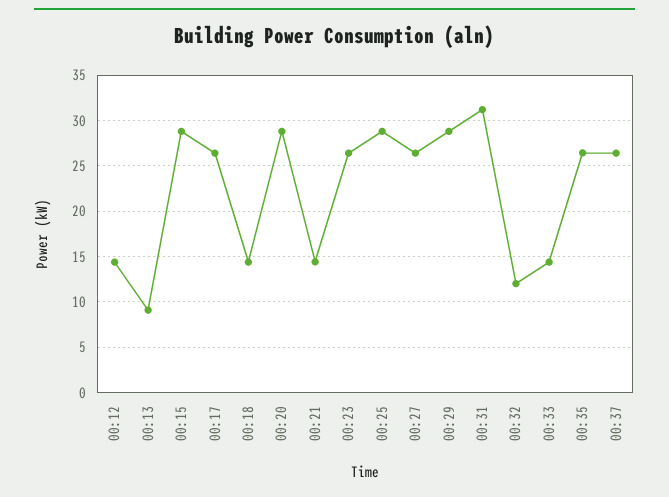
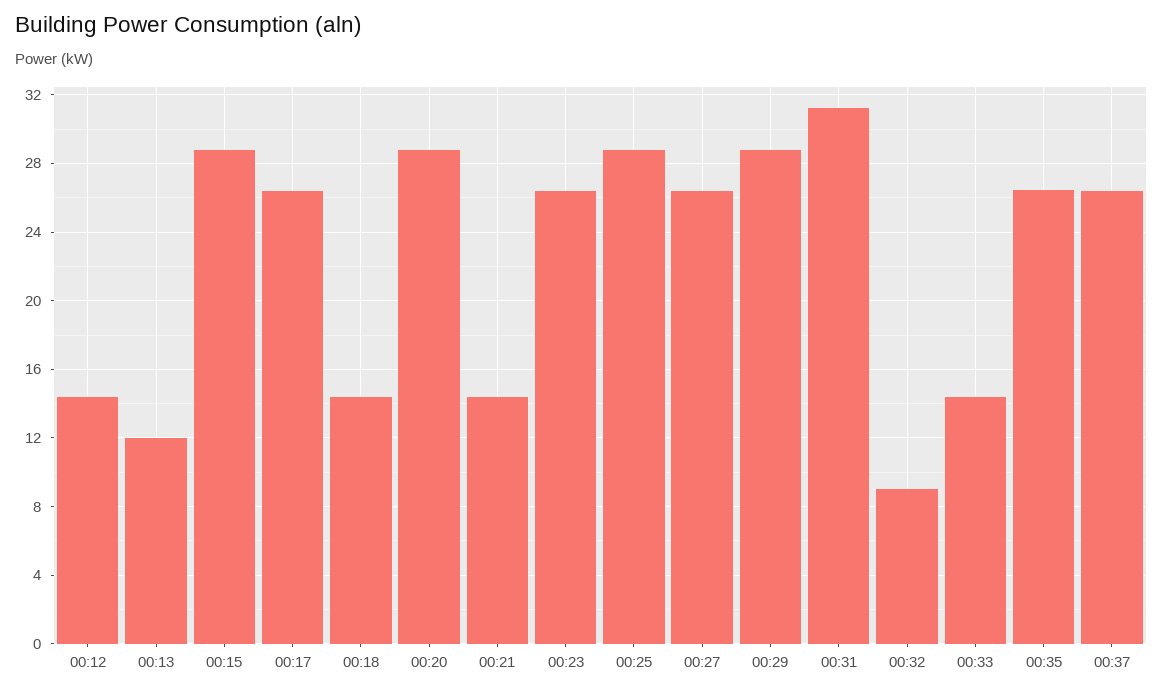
  {
    "00:12": 14.5,
-   "00:13": 9,
+   "00:13": 12,
    "00:15": 29,
    "00:17": 26.5,
    "00:18": 14.5,
    "00:20": 29,
    "00:21": 14.5,
    "00:23": 26.5,
    "00:25": 29,
    "00:27": 26.5,
    "00:29": 29,
    "00:31": 31,
-   "00:32": 12,
+   "00:32": 9,
    "00:33": 14.5,
    "00:35": 26.5,
    "00:37": 26.5
  }

